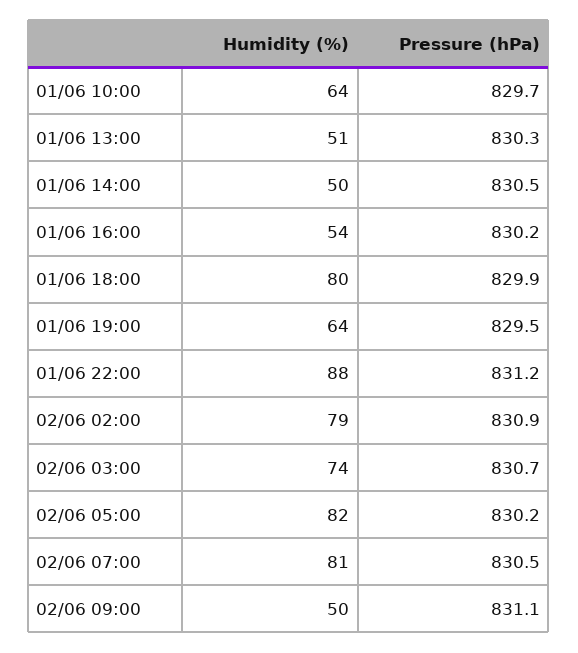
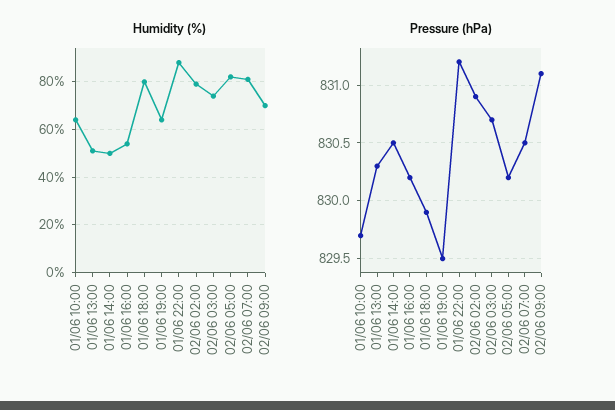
  {
    "Humidity (%)": {
      "01/06 10:00": 64,
      "01/06 13:00": 51,
      "01/06 14:00": 50,
      "01/06 16:00": 54,
      "01/06 18:00": 80,
      "01/06 19:00": 64,
      "01/06 22:00": 88,
      "02/06 02:00": 79,
      "02/06 03:00": 74,
      "02/06 05:00": 82,
      "02/06 07:00": 81,
-     "02/06 09:00": 50
+     "02/06 09:00": 70
    },
    "Pressure (hPa)": {
      "01/06 10:00": 829.7,
      "01/06 13:00": 830.3,
      "01/06 14:00": 830.5,
      "01/06 16:00": 830.2,
      "01/06 18:00": 829.9,
      "01/06 19:00": 829.5,
      "01/06 22:00": 831.2,
      "02/06 02:00": 830.9,
      "02/06 03:00": 830.7,
      "02/06 05:00": 830.2,
      "02/06 07:00": 830.5,
      "02/06 09:00": 831.1
    }
  }

